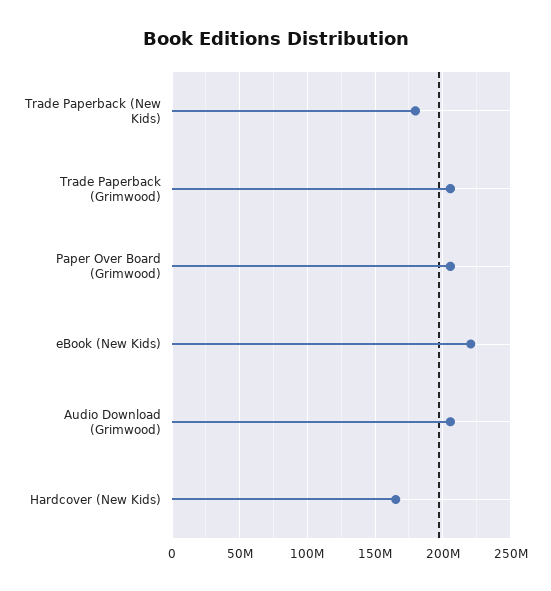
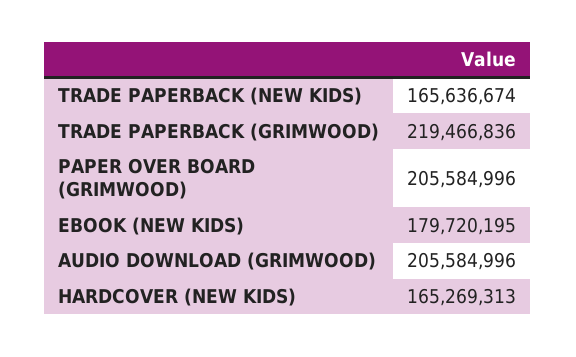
  {
-   "Trade Paperback (New Kids)": 180000000,
+   "Trade Paperback (New Kids)": 165636674,
-   "Trade Paperback (Grimwood)": 205000000,
+   "Trade Paperback (Grimwood)": 219466836,
    "Paper Over Board (Grimwood)": 205584996,
-   "eBook (New Kids)": 220000000,
+   "eBook (New Kids)": 179720195,
    "Audio Download (Grimwood)": 205584996,
    "Hardcover (New Kids)": 165269313
  }

